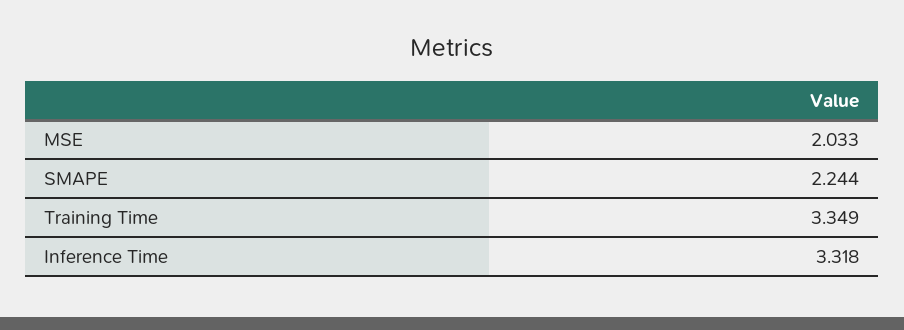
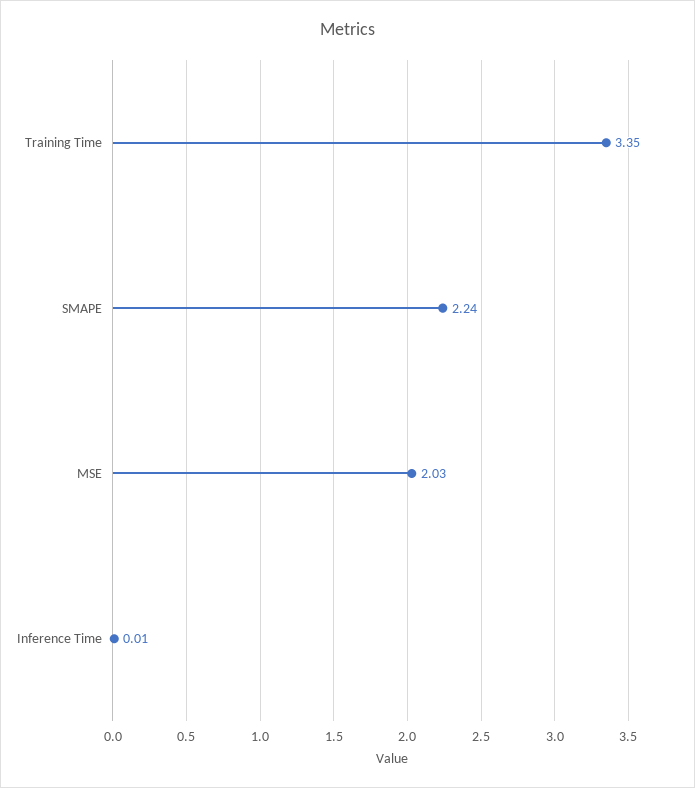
  {
    "MSE": 2.033,
    "SMAPE": 2.244,
    "Training Time": 3.349,
-   "Inference Time": 3.318
+   "Inference Time": 0.01
  }

